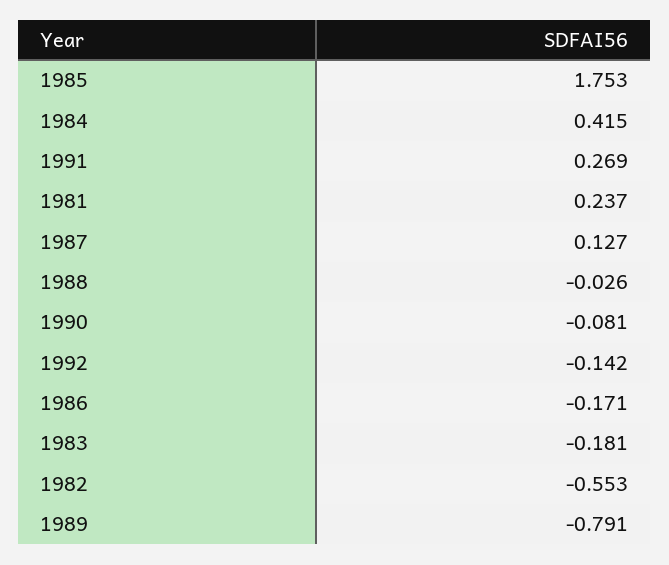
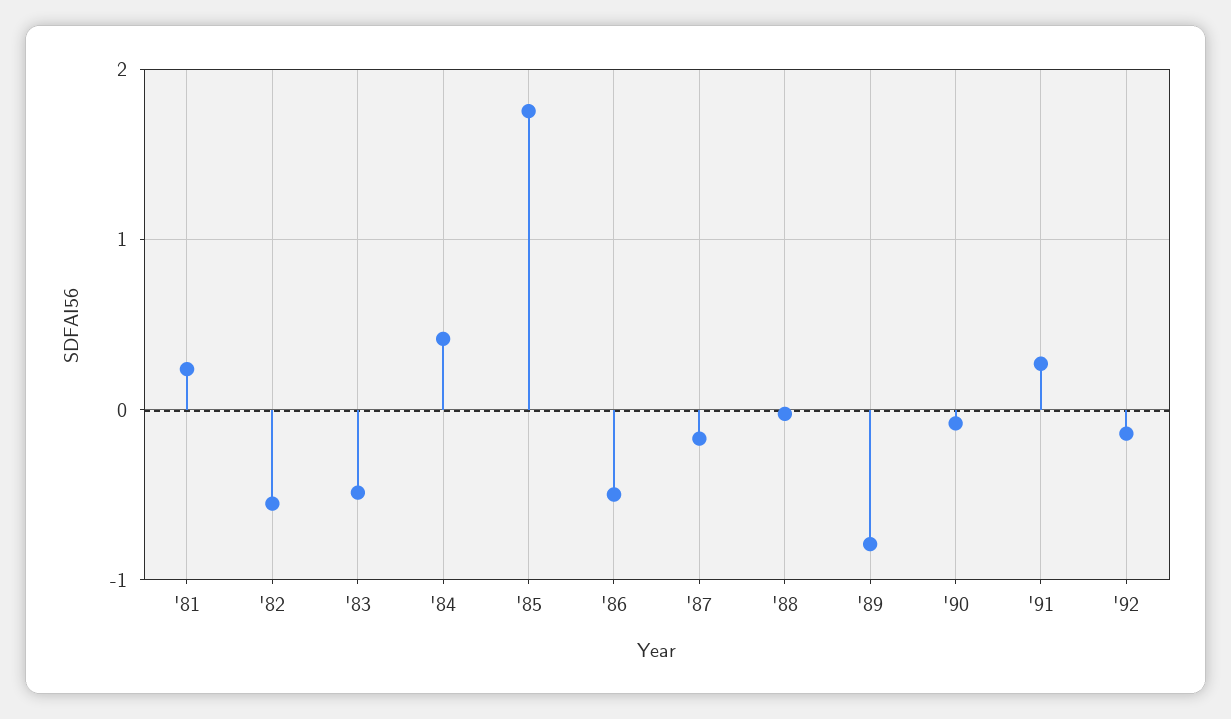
  {
    "1985": 1.753,
    "1984": 0.415,
    "1991": 0.269,
    "1981": 0.237,
-   "1987": 0.127,
+   "1987": -0.2,
    "1988": -0.026,
    "1990": -0.081,
    "1992": -0.142,
-   "1986": -0.171,
+   "1986": -0.5,
-   "1983": -0.181,
+   "1983": -0.5,
    "1982": -0.553,
    "1989": -0.791
  }

